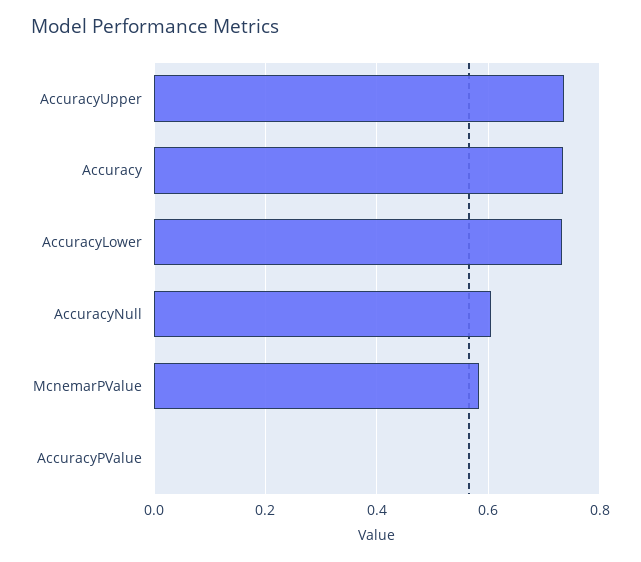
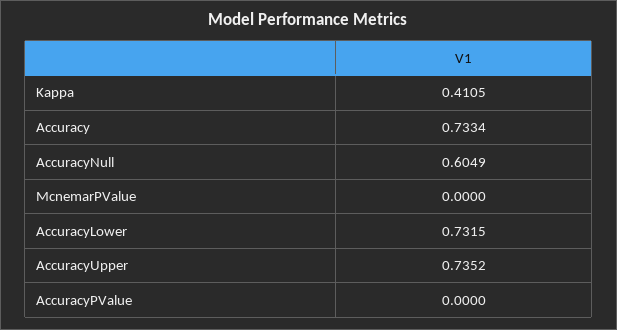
  {
    "AccuracyUpper": 0.7352,
    "Accuracy": 0.7334,
    "AccuracyLower": 0.7315,
    "AccuracyNull": 0.6049,
-   "McnemarPValue": 0.58,
+   "McnemarPValue": 0,
-   "AccuracyPValue": 0
+   "AccuracyPValue": 0,
+   "Kappa": 0.4105
  }

